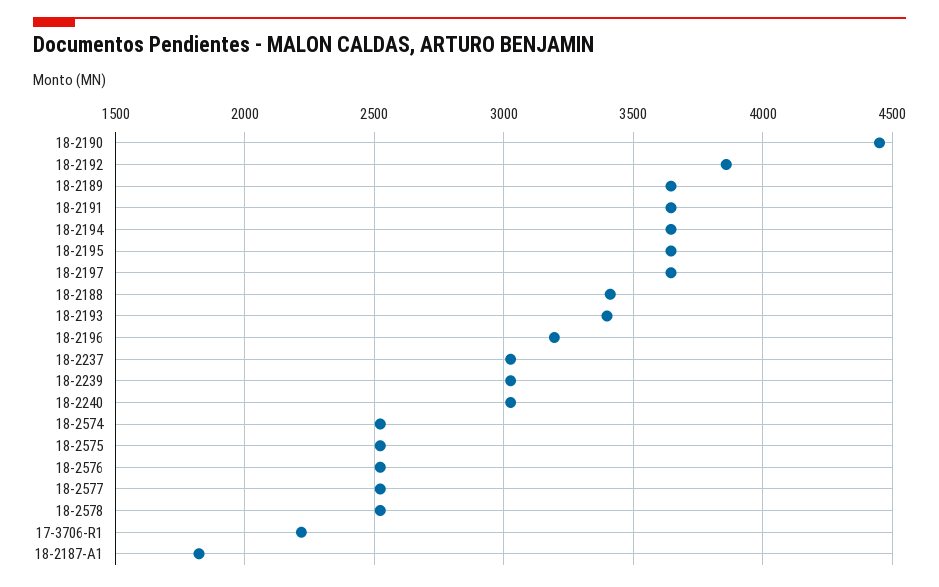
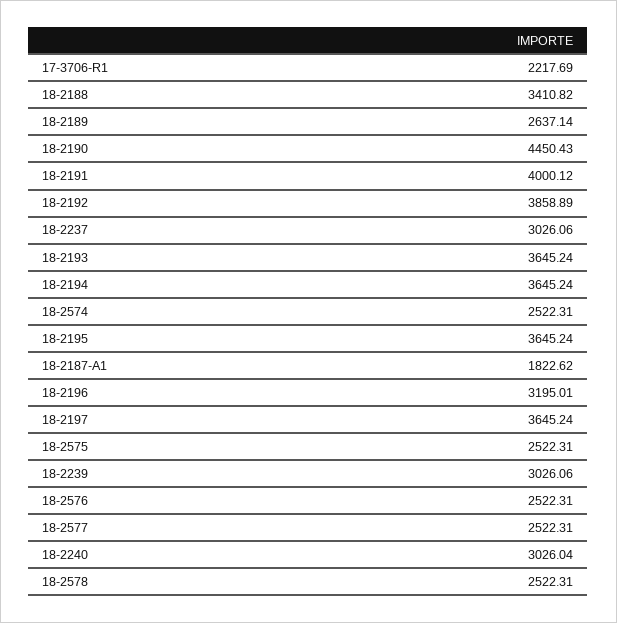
  {
    "18-2190": 4450.43,
    "18-2192": 3858.89,
-   "18-2189": 3650,
+   "18-2189": 2637.14,
-   "18-2191": 3650,
+   "18-2191": 4000.12,
    "18-2194": 3645.24,
    "18-2195": 3645.24,
    "18-2197": 3645.24,
    "18-2188": 3410.82,
-   "18-2193": 3400,
+   "18-2193": 3645.24,
    "18-2196": 3195.01,
    "18-2237": 3026.06,
    "18-2239": 3026.06,
    "18-2240": 3026.04,
    "18-2574": 2522.31,
    "18-2575": 2522.31,
    "18-2576": 2522.31,
    "18-2577": 2522.31,
    "18-2578": 2522.31,
    "17-3706-R1": 2217.69,
    "18-2187-A1": 1822.62
  }

